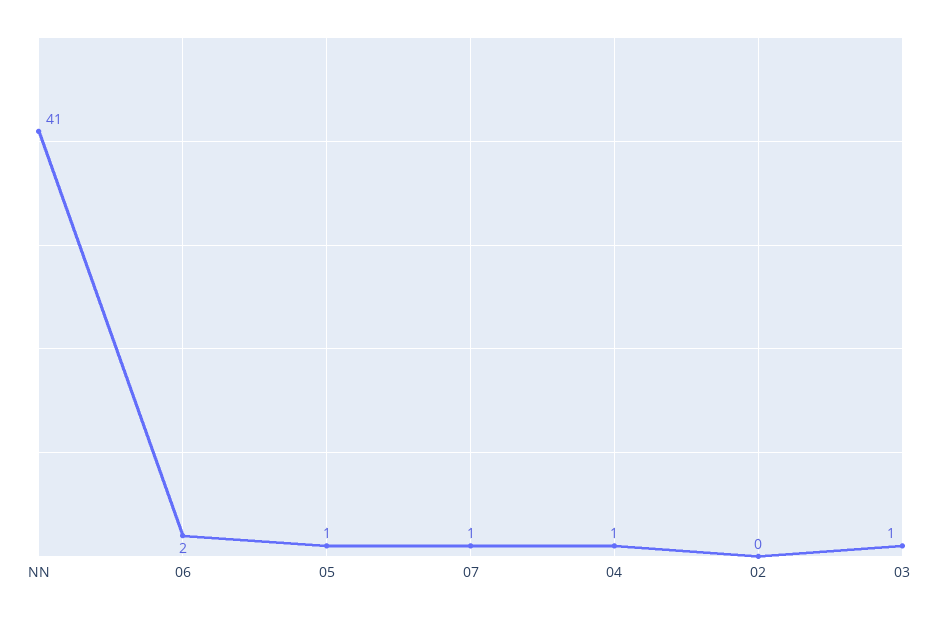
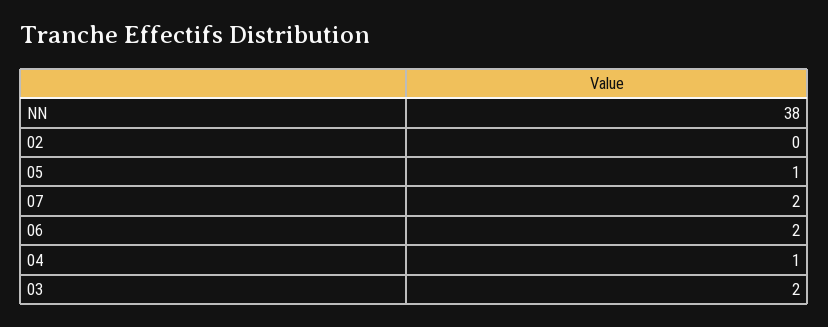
  {
-   "NN": 41,
+   "NN": 38,
    "06": 2,
    "05": 1,
-   "07": 1,
+   "07": 2,
    "04": 1,
    "02": 0,
-   "03": 1
+   "03": 2
  }

